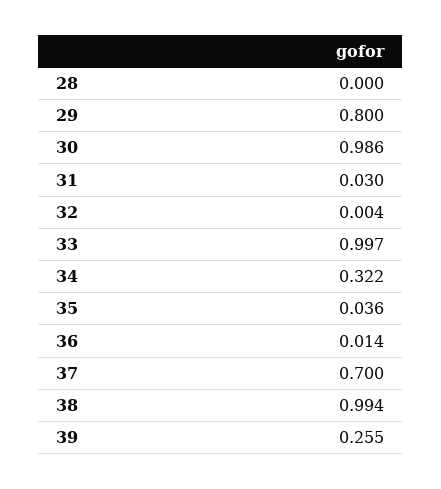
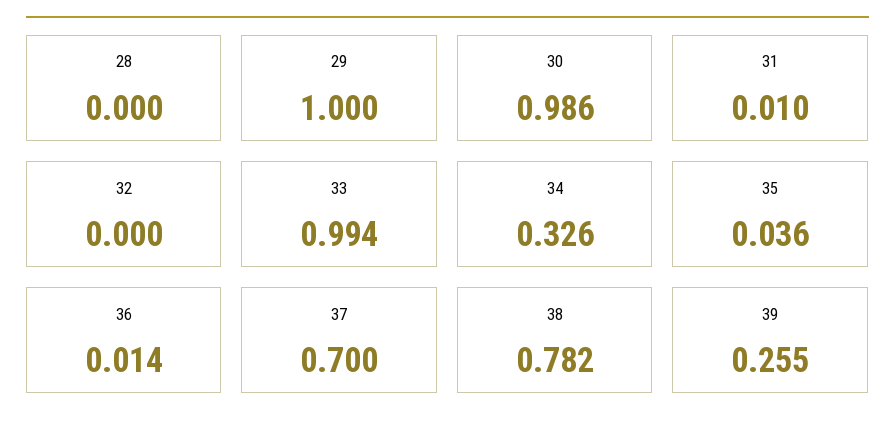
  {
    "28": 0,
-   "29": 0.8,
+   "29": 1,
    "30": 0.986,
-   "31": 0.03,
+   "31": 0.01,
-   "32": 0.004,
+   "32": 0,
-   "33": 0.997,
+   "33": 0.994,
-   "34": 0.322,
+   "34": 0.326,
    "35": 0.036,
    "36": 0.014,
    "37": 0.7,
-   "38": 0.994,
+   "38": 0.782,
    "39": 0.255
  }

